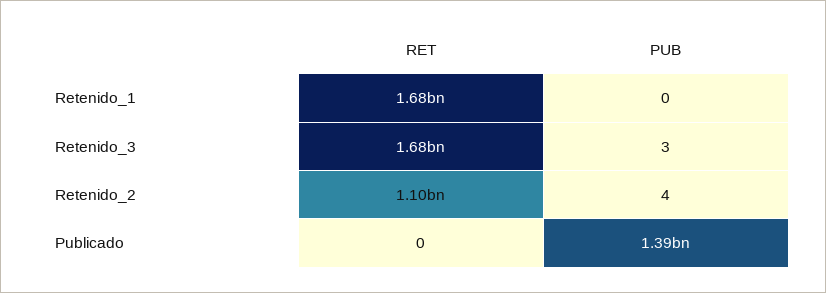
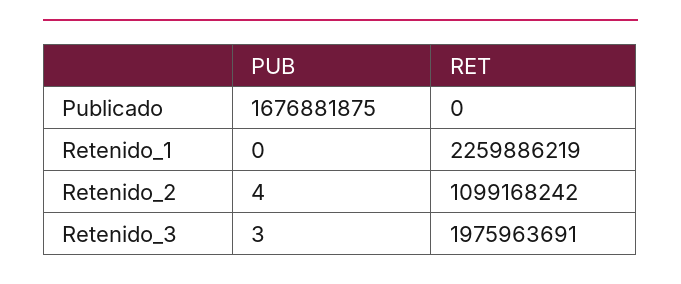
  {
    "RET": {
-     "Retenido_1": 1680000000,
+     "Retenido_1": 2259886219,
-     "Retenido_3": 1680000000,
+     "Retenido_3": 1975963691,
      "Retenido_2": 1099168242,
      "Publicado": 0
    },
    "PUB": {
      "Retenido_1": 0,
      "Retenido_3": 3,
      "Retenido_2": 4,
-     "Publicado": 1390000000
+     "Publicado": 1676881875
    }
  }

